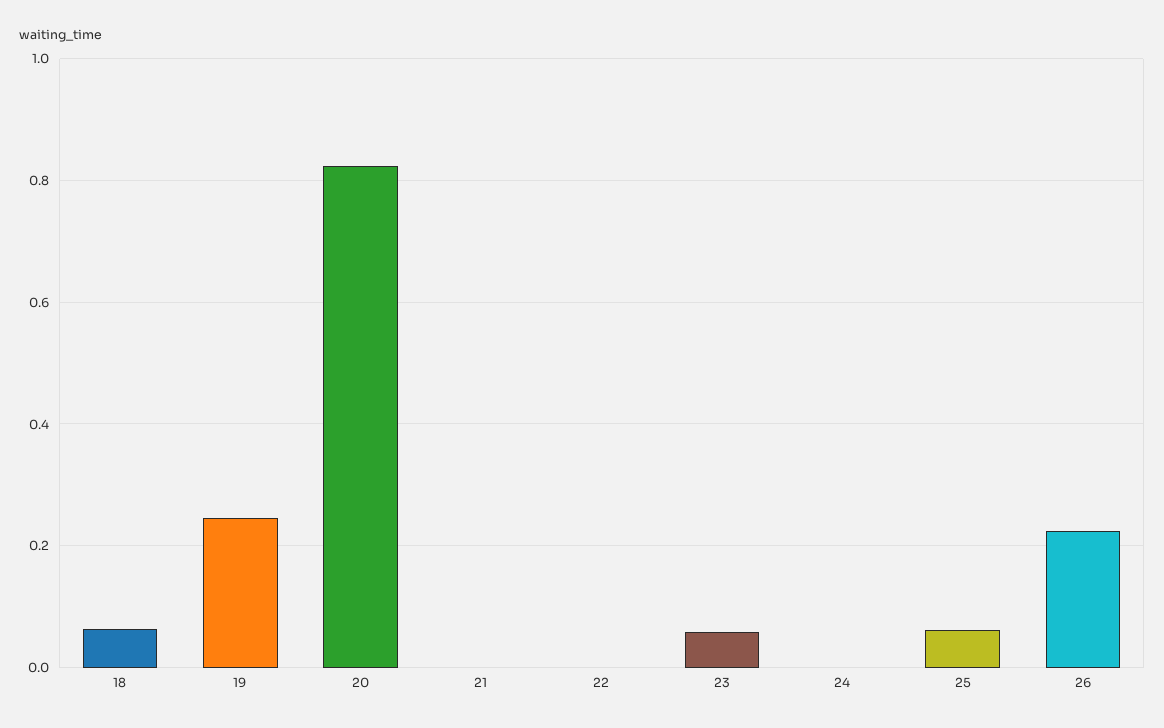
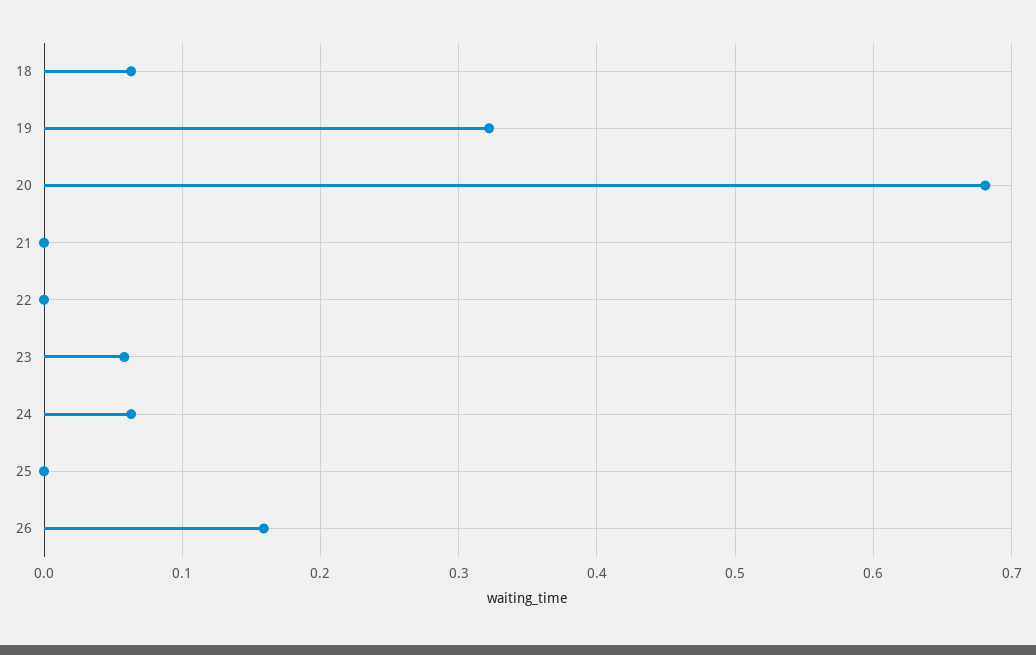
  {
    "18": 0.06,
-   "19": 0.24,
+   "19": 0.32,
-   "20": 0.82,
+   "20": 0.68,
    "21": 0,
    "22": 0,
    "23": 0.06,
-   "24": 0,
+   "24": 0.06,
-   "25": 0.06,
+   "25": 0,
-   "26": 0.22
+   "26": 0.16
  }

